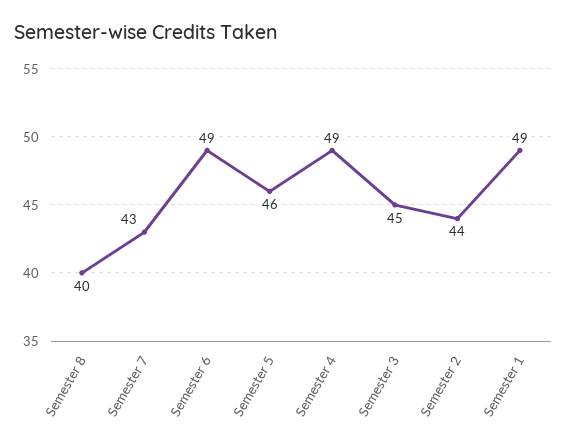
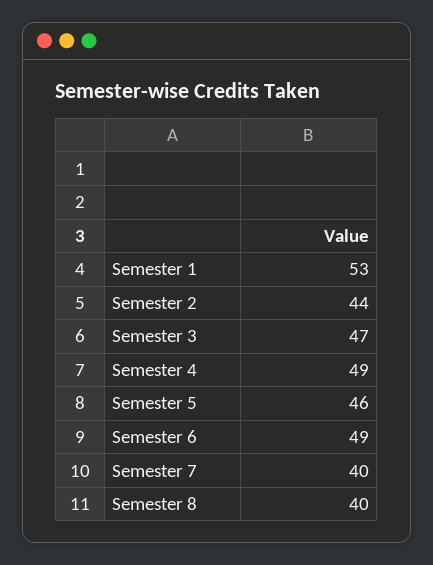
  {
    "Semester 8": 40,
-   "Semester 7": 43,
+   "Semester 7": 40,
    "Semester 6": 49,
    "Semester 5": 46,
    "Semester 4": 49,
-   "Semester 3": 45,
+   "Semester 3": 47,
    "Semester 2": 44,
-   "Semester 1": 49
+   "Semester 1": 53
  }

